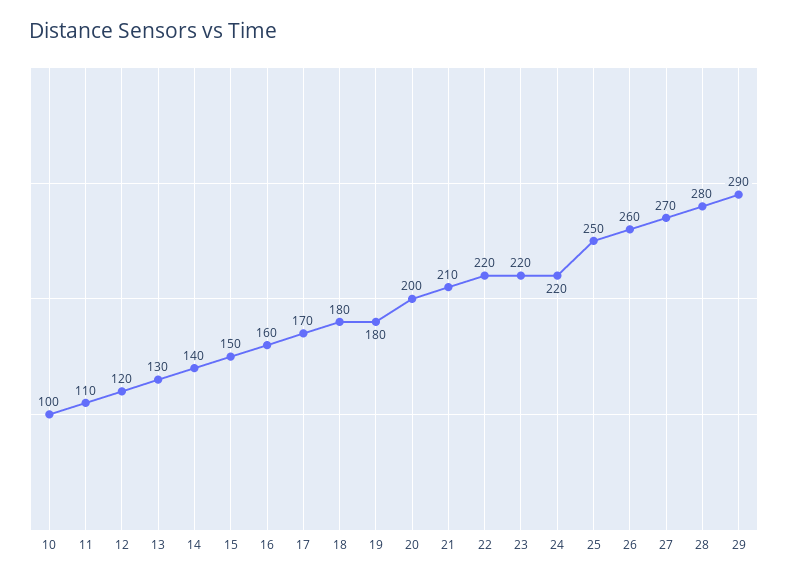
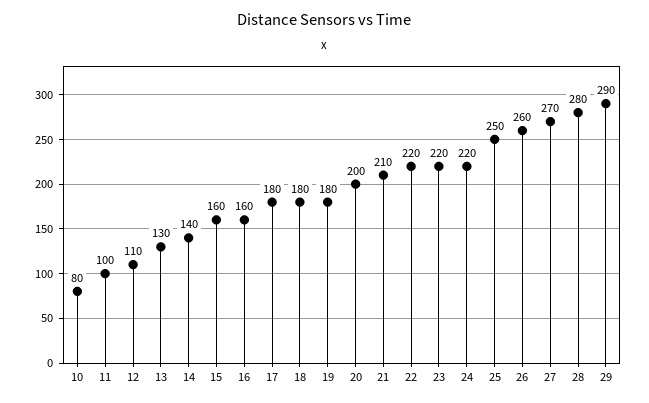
  {
-   "10": 100,
+   "10": 80,
-   "11": 110,
+   "11": 100,
-   "12": 120,
+   "12": 110,
    "13": 130,
    "14": 140,
-   "15": 150,
+   "15": 160,
    "16": 160,
-   "17": 170,
+   "17": 180,
    "18": 180,
    "19": 180,
    "20": 200,
    "21": 210,
    "22": 220,
    "23": 220,
    "24": 220,
    "25": 250,
    "26": 260,
    "27": 270,
    "28": 280,
    "29": 290
  }

